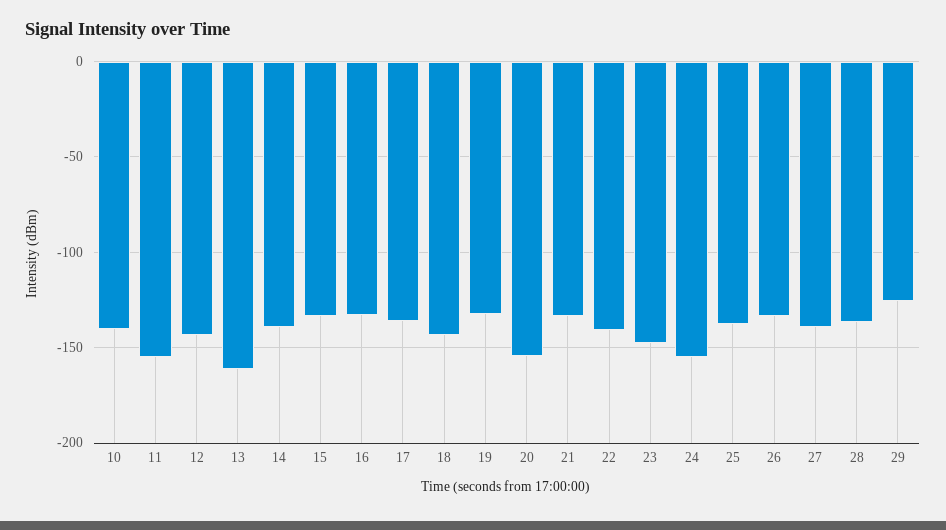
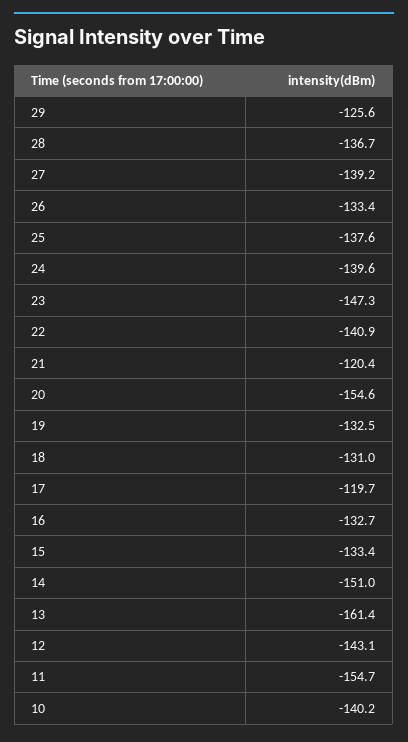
  {
    "10": -140.2,
    "11": -154.7,
    "12": -143.1,
    "13": -161.4,
-   "14": -140,
+   "14": -151,
    "15": -133.4,
    "16": -132.7,
-   "17": -135,
+   "17": -119.7,
-   "18": -145,
+   "18": -131,
    "19": -132.5,
    "20": -154.6,
-   "21": -135,
+   "21": -120.4,
    "22": -140.9,
    "23": -147.3,
-   "24": -155,
+   "24": -139.6,
    "25": -137.6,
    "26": -133.4,
    "27": -139.2,
    "28": -136.7,
    "29": -125.6
  }

